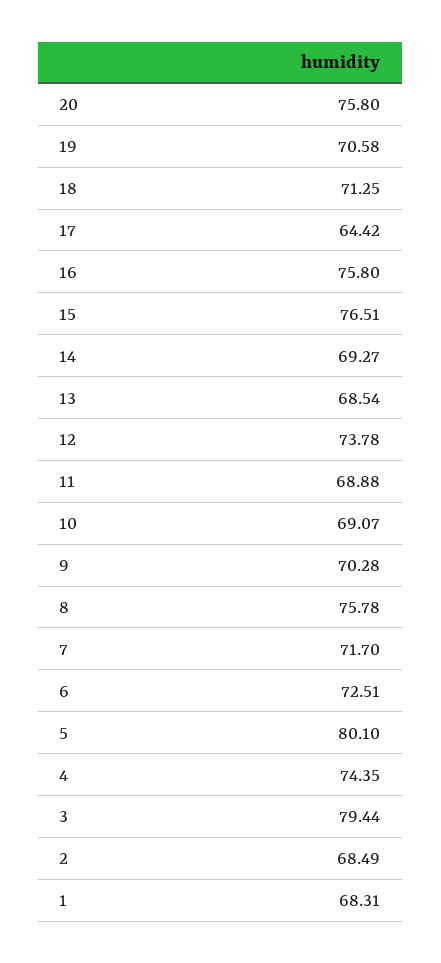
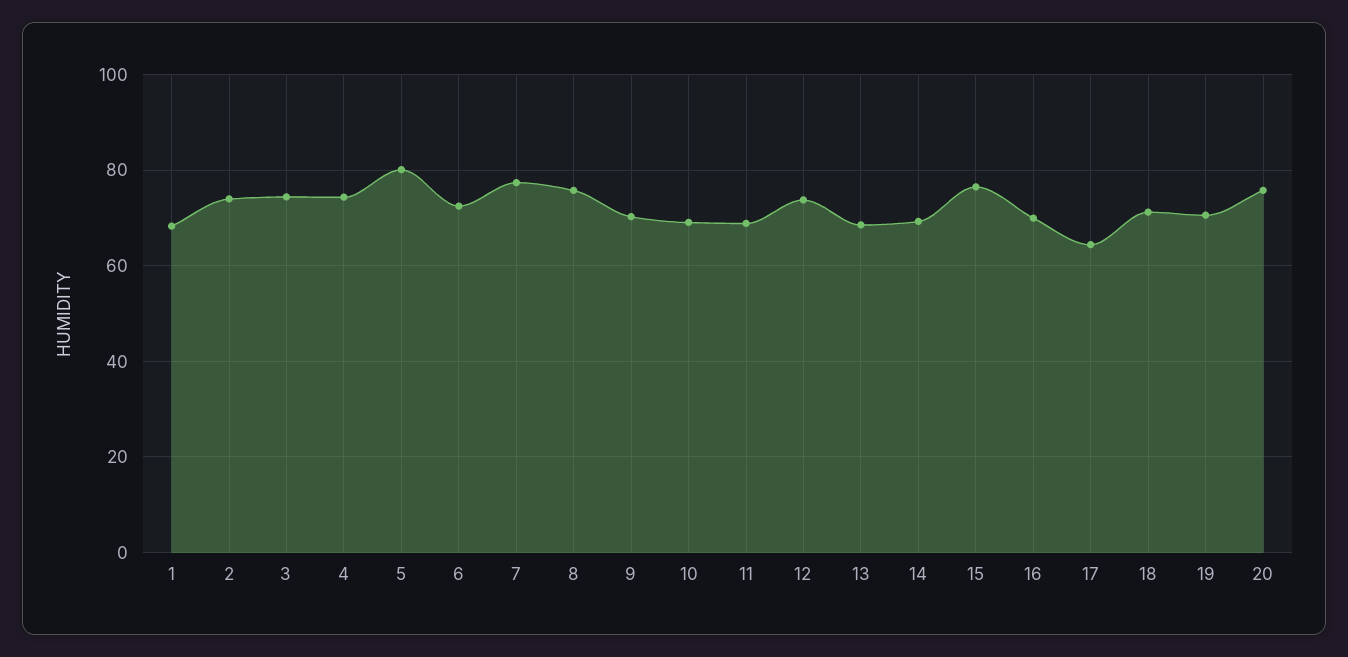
  {
    "20": 75.8,
    "19": 70.58,
    "18": 71.25,
    "17": 64.42,
-   "16": 75.8,
+   "16": 70,
    "15": 76.51,
    "14": 69.27,
    "13": 68.54,
    "12": 73.78,
    "11": 68.88,
    "10": 69.07,
    "9": 70.28,
    "8": 75.78,
-   "7": 71.7,
+   "7": 78,
    "6": 72.51,
    "5": 80.1,
    "4": 74.35,
-   "3": 79.44,
+   "3": 74,
-   "2": 68.49,
+   "2": 74,
    "1": 68.31
  }

